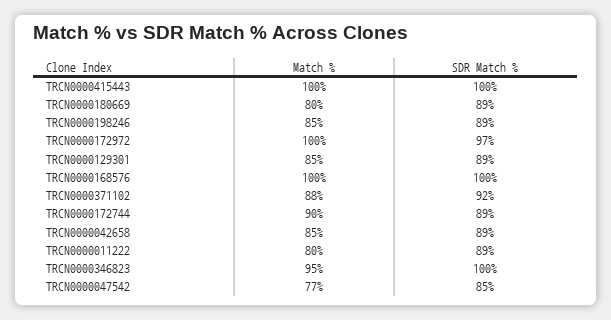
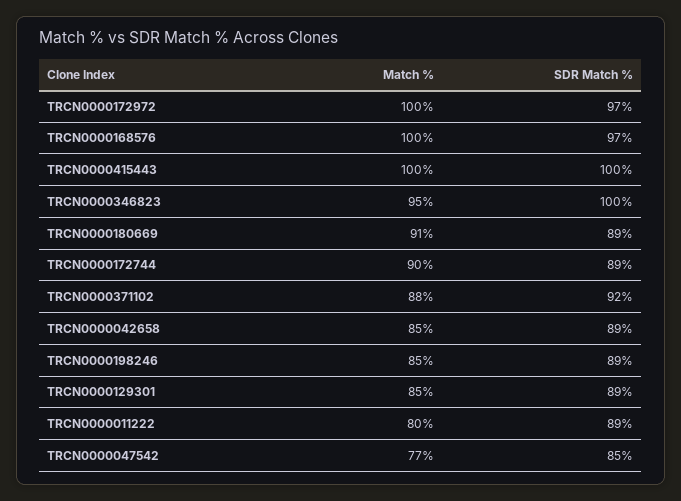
  {
    "Match %": {
      "TRCN0000415443": 100,
-     "TRCN0000180669": 80,
+     "TRCN0000180669": 91,
      "TRCN0000198246": 85,
      "TRCN0000172972": 100,
      "TRCN0000129301": 85,
      "TRCN0000168576": 100,
      "TRCN0000371102": 88,
      "TRCN0000172744": 90,
      "TRCN0000042658": 85,
      "TRCN0000011222": 80,
      "TRCN0000346823": 95,
      "TRCN0000047542": 77
    },
    "SDR Match %": {
      "TRCN0000415443": 100,
      "TRCN0000180669": 89,
      "TRCN0000198246": 89,
      "TRCN0000172972": 97,
      "TRCN0000129301": 89,
-     "TRCN0000168576": 100,
+     "TRCN0000168576": 97,
      "TRCN0000371102": 92,
      "TRCN0000172744": 89,
      "TRCN0000042658": 89,
      "TRCN0000011222": 89,
      "TRCN0000346823": 100,
      "TRCN0000047542": 85
    }
  }

